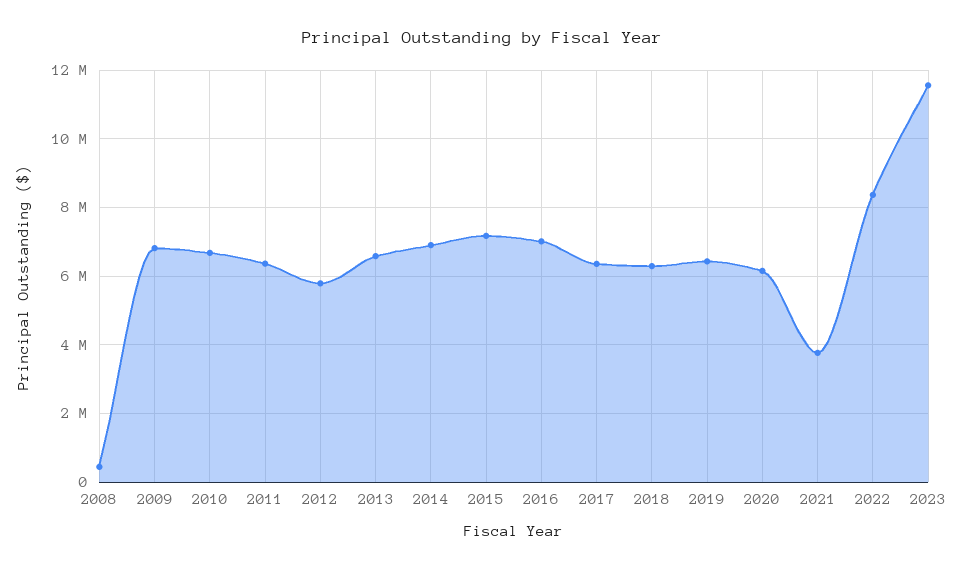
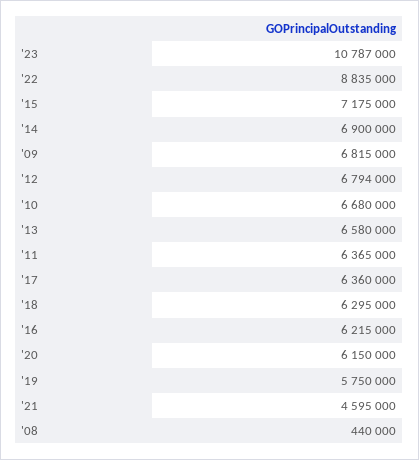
  {
    "2008": 440000,
    "2009": 6815000,
    "2010": 6680000,
    "2011": 6365000,
-   "2012": 5800000,
+   "2012": 6794000,
    "2013": 6580000,
    "2014": 6900000,
    "2015": 7175000,
-   "2016": 7000000,
+   "2016": 6215000,
    "2017": 6360000,
    "2018": 6295000,
-   "2019": 6400000,
+   "2019": 5750000,
    "2020": 6150000,
-   "2021": 3800000,
+   "2021": 4595000,
-   "2022": 8400000,
+   "2022": 8835000,
-   "2023": 11600000
+   "2023": 10787000
  }

